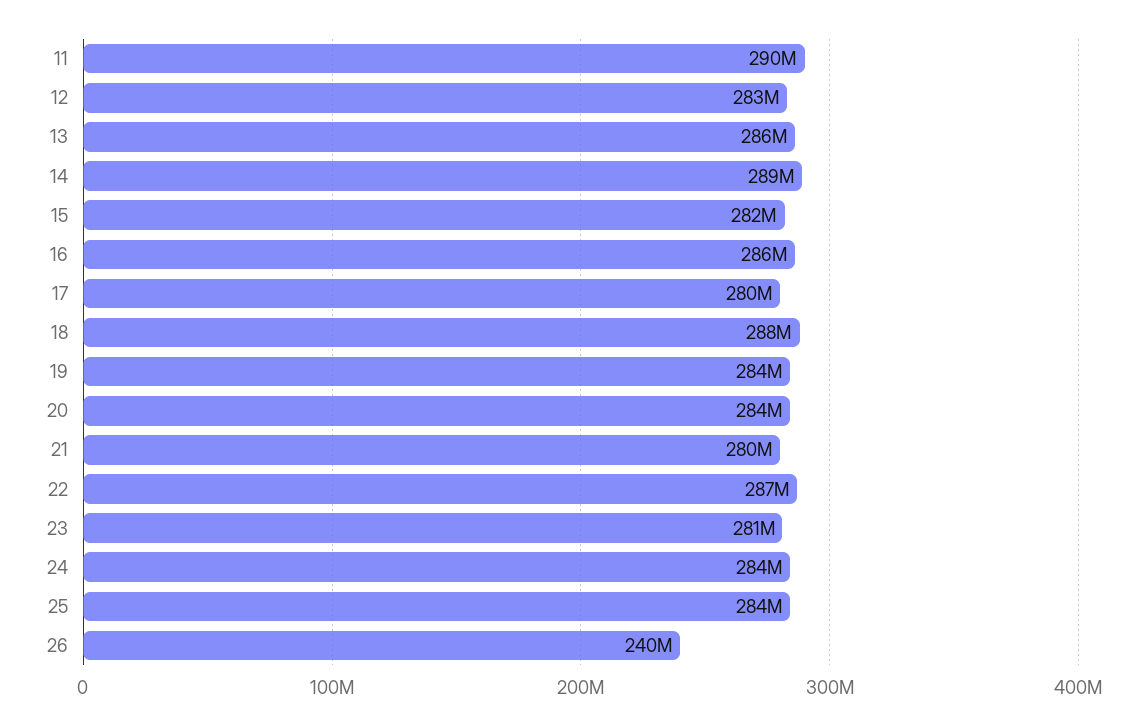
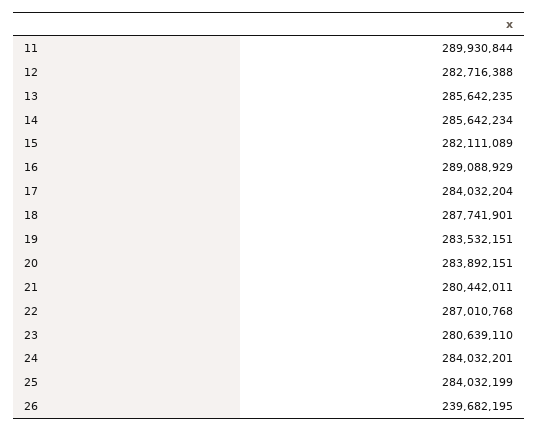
  {
    "11": 289930844,
    "12": 282716388,
    "13": 285642235,
-   "14": 289000000,
+   "14": 285642234,
    "15": 282111089,
-   "16": 286000000,
+   "16": 289088929,
-   "17": 280000000,
+   "17": 284032204,
    "18": 287741901,
    "19": 283532151,
    "20": 283892151,
    "21": 280442011,
    "22": 287010768,
    "23": 280639110,
    "24": 284032201,
    "25": 284032199,
    "26": 239682195
  }

